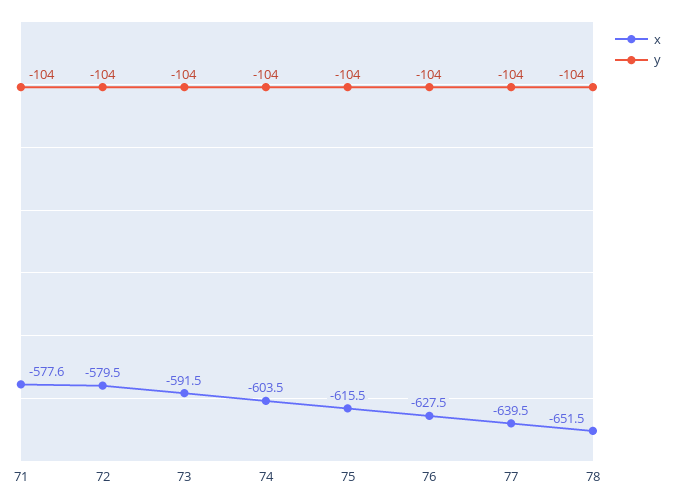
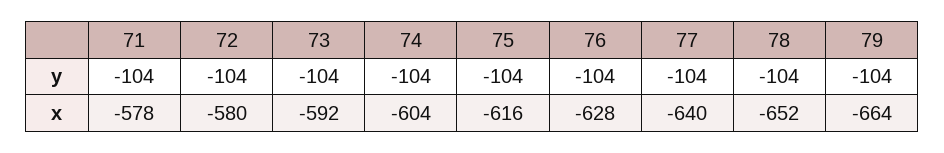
  {
    "x": {
      "71": -577.6,
      "72": -579.5,
      "73": -591.5,
      "74": -603.5,
      "75": -615.5,
      "76": -627.5,
      "77": -639.5,
-     "78": -651.5
+     "78": -651.5,
+     "79": -664
    },
    "y": {
      "71": -104,
      "72": -104,
      "73": -104,
      "74": -104,
      "75": -104,
      "76": -104,
      "77": -104,
-     "78": -104
+     "78": -104,
+     "79": -104
    }
  }

